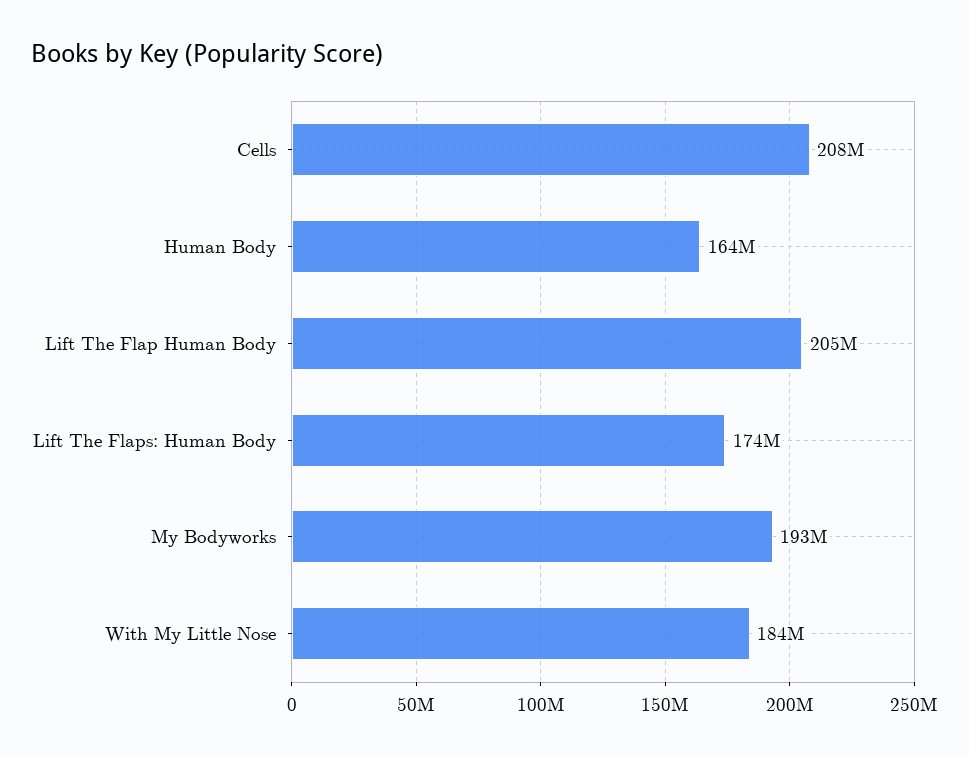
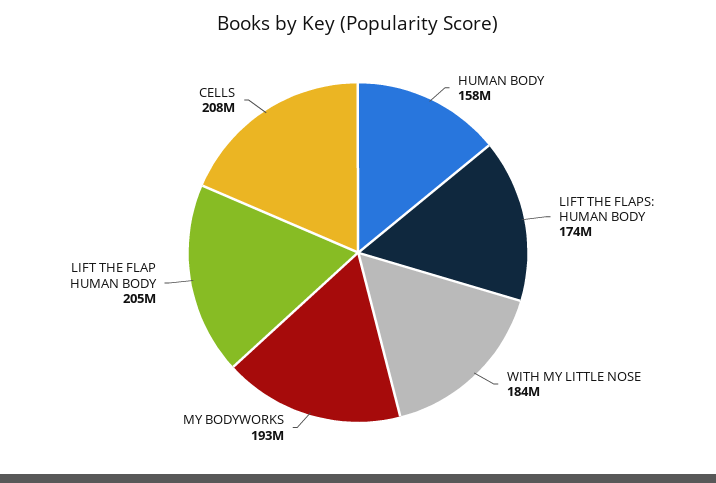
  {
    "Cells": 208000000,
-   "Human Body": 164000000,
+   "Human Body": 158000000,
    "Lift The Flap Human Body": 205000000,
    "Lift The Flaps: Human Body": 174000000,
    "My Bodyworks": 193000000,
    "With My Little Nose": 184000000
  }

